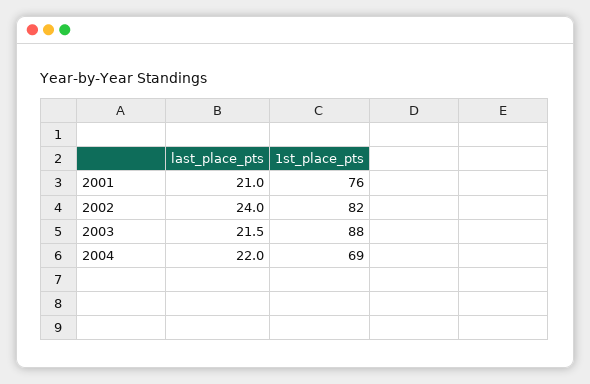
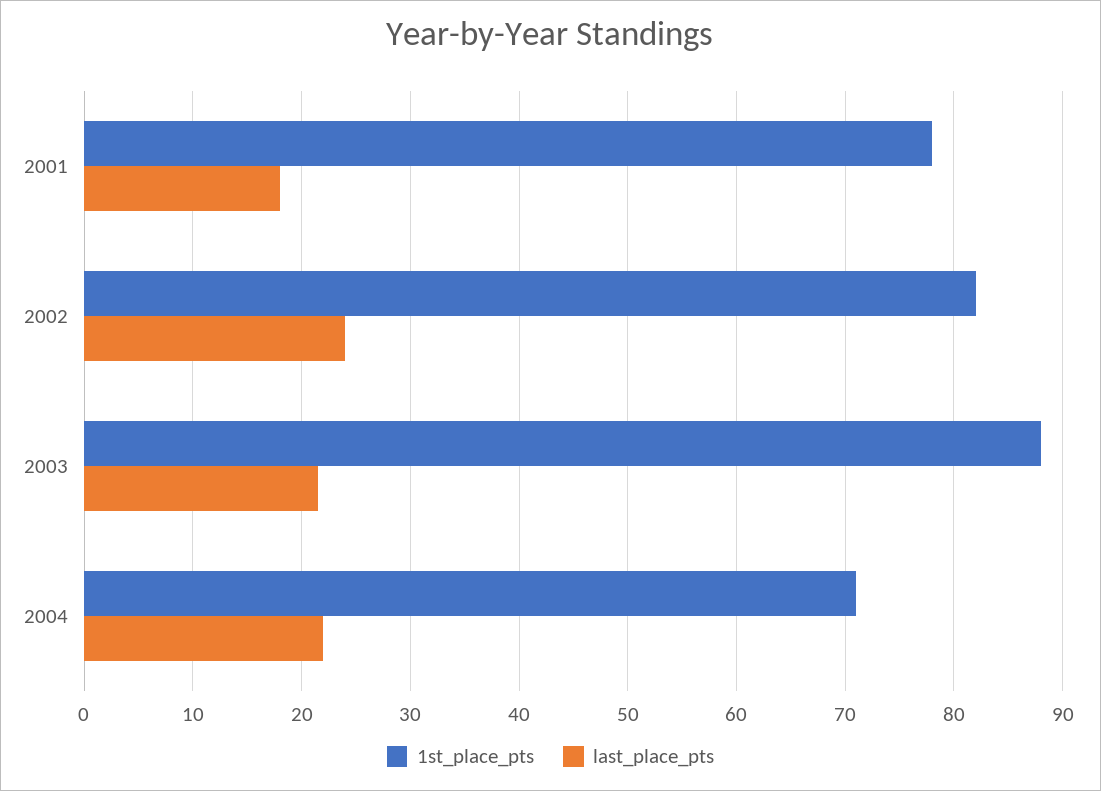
  {
    "last_place_pts": {
-     "2001": 21,
+     "2001": 18,
      "2002": 24,
      "2003": 21.5,
      "2004": 22
    },
    "1st_place_pts": {
-     "2001": 76,
+     "2001": 78,
      "2002": 82,
      "2003": 88,
-     "2004": 69
+     "2004": 71
    }
  }

